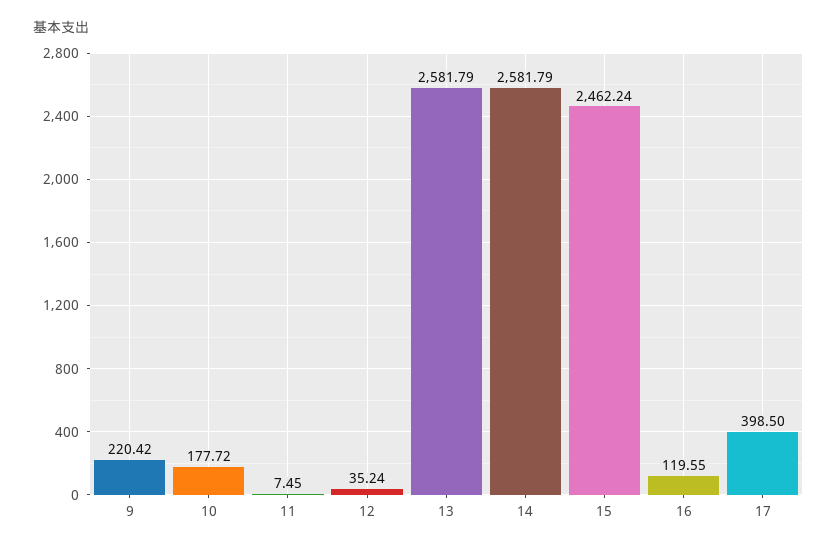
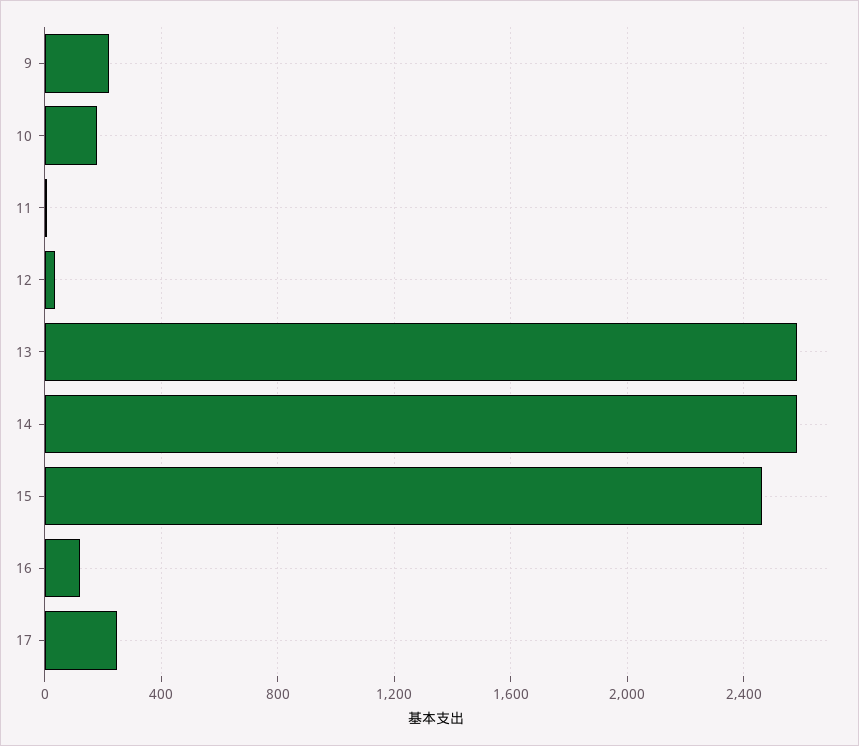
  {
    "9": 220.42,
    "10": 177.72,
    "11": 7.45,
    "12": 35.24,
    "13": 2581.79,
    "14": 2581.79,
    "15": 2462.24,
    "16": 119.55,
-   "17": 398.5
+   "17": 250
  }

